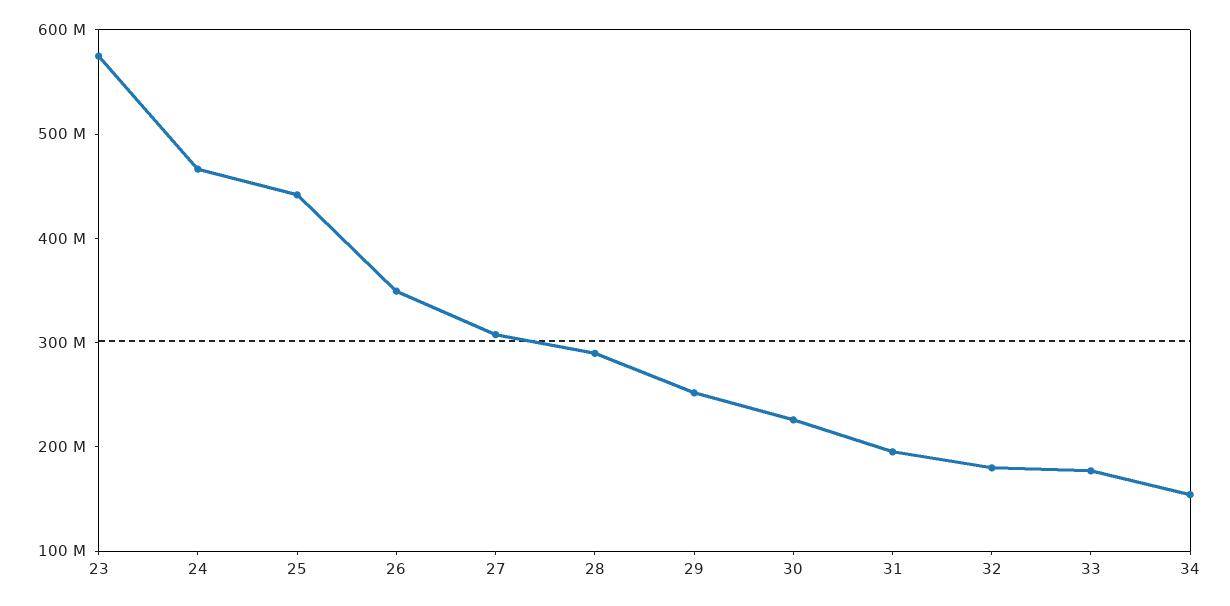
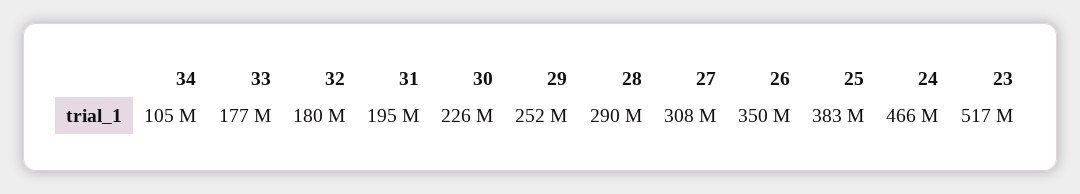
  {
-   "23": 580000000,
+   "23": 517000000,
    "24": 466000000,
-   "25": 440000000,
+   "25": 383000000,
    "26": 350000000,
    "27": 308000000,
    "28": 290000000,
    "29": 252000000,
    "30": 226000000,
    "31": 195000000,
    "32": 180000000,
    "33": 177000000,
-   "34": 160000000
+   "34": 105000000
  }

